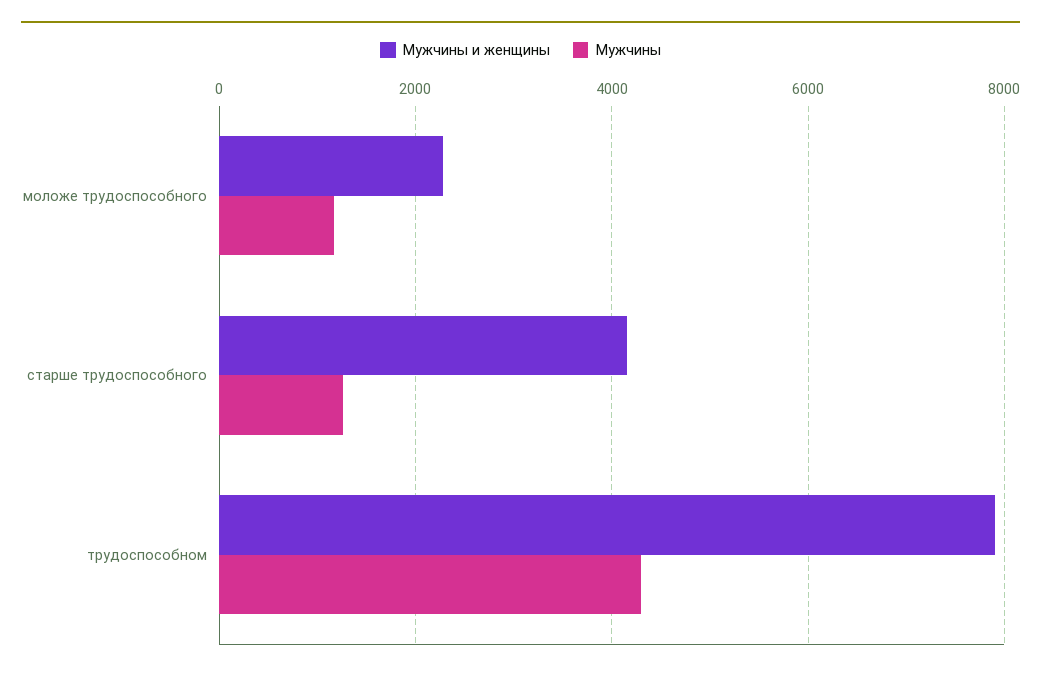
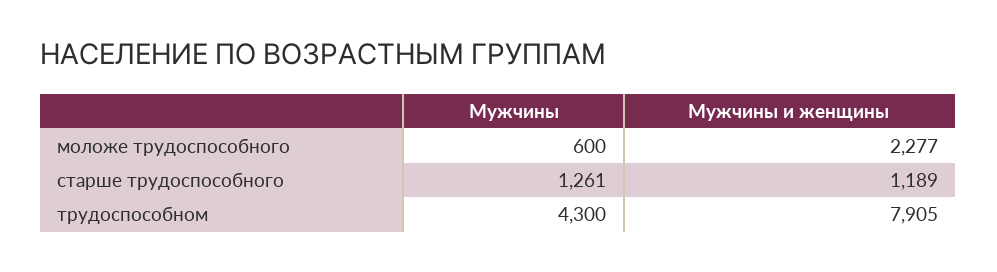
  {
    "Мужчины и женщины": {
      "моложе трудоспособного": 2277,
-     "старше трудоспособного": 4200,
+     "старше трудоспособного": 1189,
      "трудоспособном": 7905
    },
    "Мужчины": {
-     "моложе трудоспособного": 1200,
+     "моложе трудоспособного": 600,
      "старше трудоспособного": 1261,
      "трудоспособном": 4300
    }
  }

